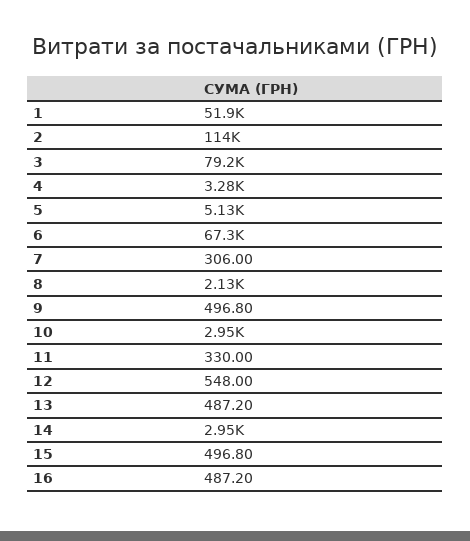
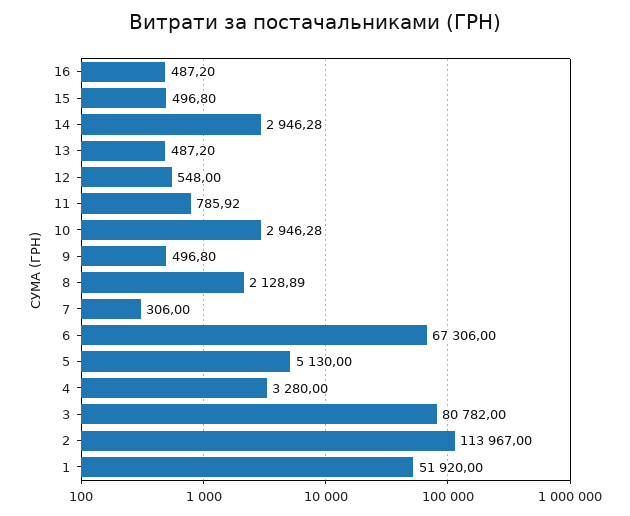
  {
    "1": 51920,
    "2": 113967,
-   "3": 79200,
+   "3": 80782,
    "4": 3280,
    "5": 5130,
    "6": 67306,
    "7": 306,
    "8": 2128.89,
    "9": 496.8,
    "10": 2946.28,
-   "11": 330,
+   "11": 785.92,
    "12": 548,
    "13": 487.2,
    "14": 2946.28,
    "15": 496.8,
    "16": 487.2
  }

